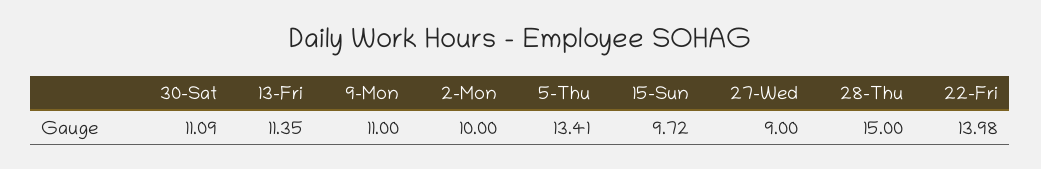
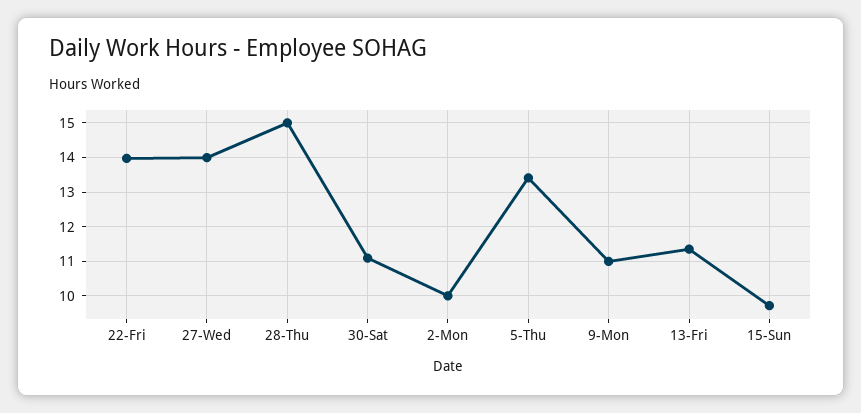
  {
    "30-Sat": 11.09,
    "13-Fri": 11.35,
    "9-Mon": 11,
    "2-Mon": 10,
    "5-Thu": 13.41,
    "15-Sun": 9.72,
-   "27-Wed": 9,
+   "27-Wed": 14,
    "28-Thu": 15,
    "22-Fri": 13.98
  }

